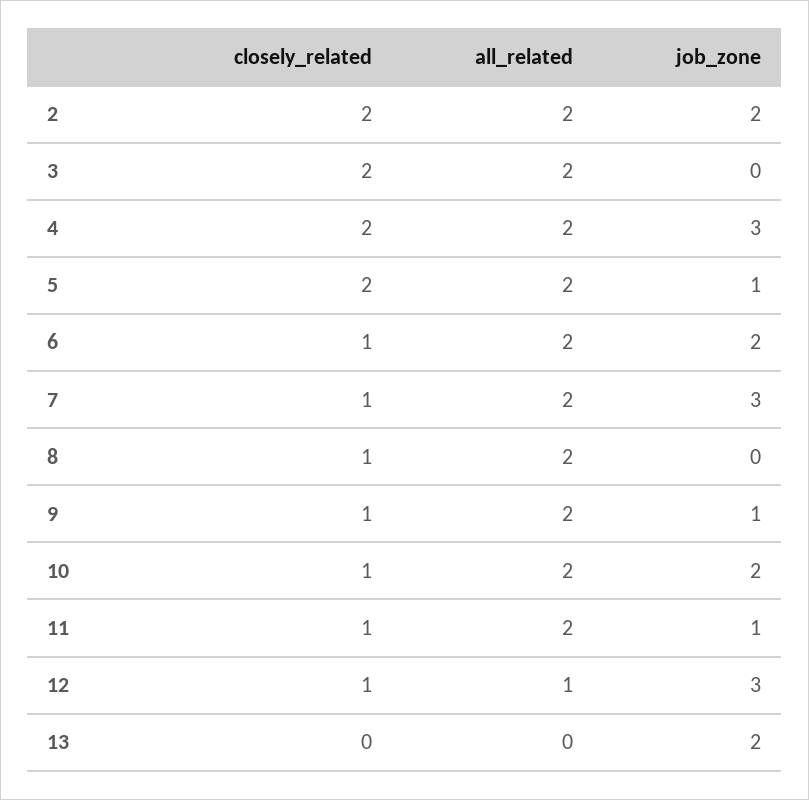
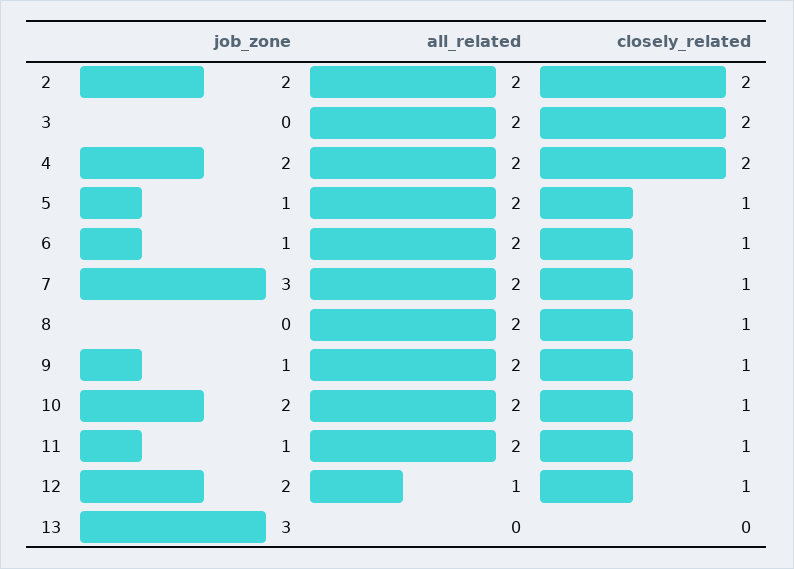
  {
    "closely_related": {
      "2": 2,
      "3": 2,
      "4": 2,
-     "5": 2,
+     "5": 1,
      "6": 1,
      "7": 1,
      "8": 1,
      "9": 1,
      "10": 1,
      "11": 1,
      "12": 1,
      "13": 0
    },
    "all_related": {
      "2": 2,
      "3": 2,
      "4": 2,
      "5": 2,
      "6": 2,
      "7": 2,
      "8": 2,
      "9": 2,
      "10": 2,
      "11": 2,
      "12": 1,
      "13": 0
    },
    "job_zone": {
      "2": 2,
      "3": 0,
-     "4": 3,
+     "4": 2,
      "5": 1,
-     "6": 2,
+     "6": 1,
      "7": 3,
      "8": 0,
      "9": 1,
      "10": 2,
      "11": 1,
-     "12": 3,
+     "12": 2,
-     "13": 2
+     "13": 3
    }
  }

